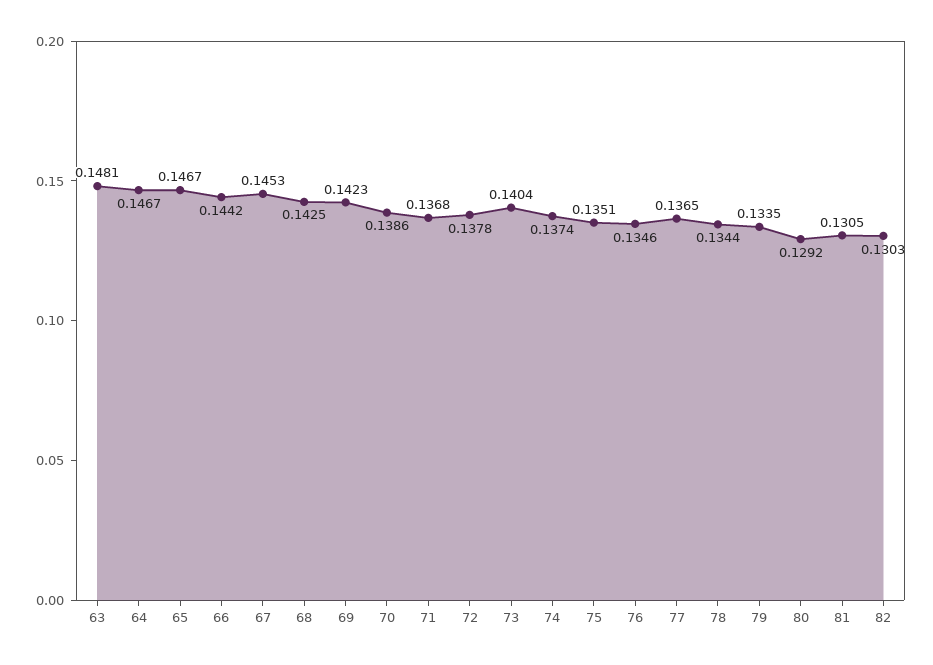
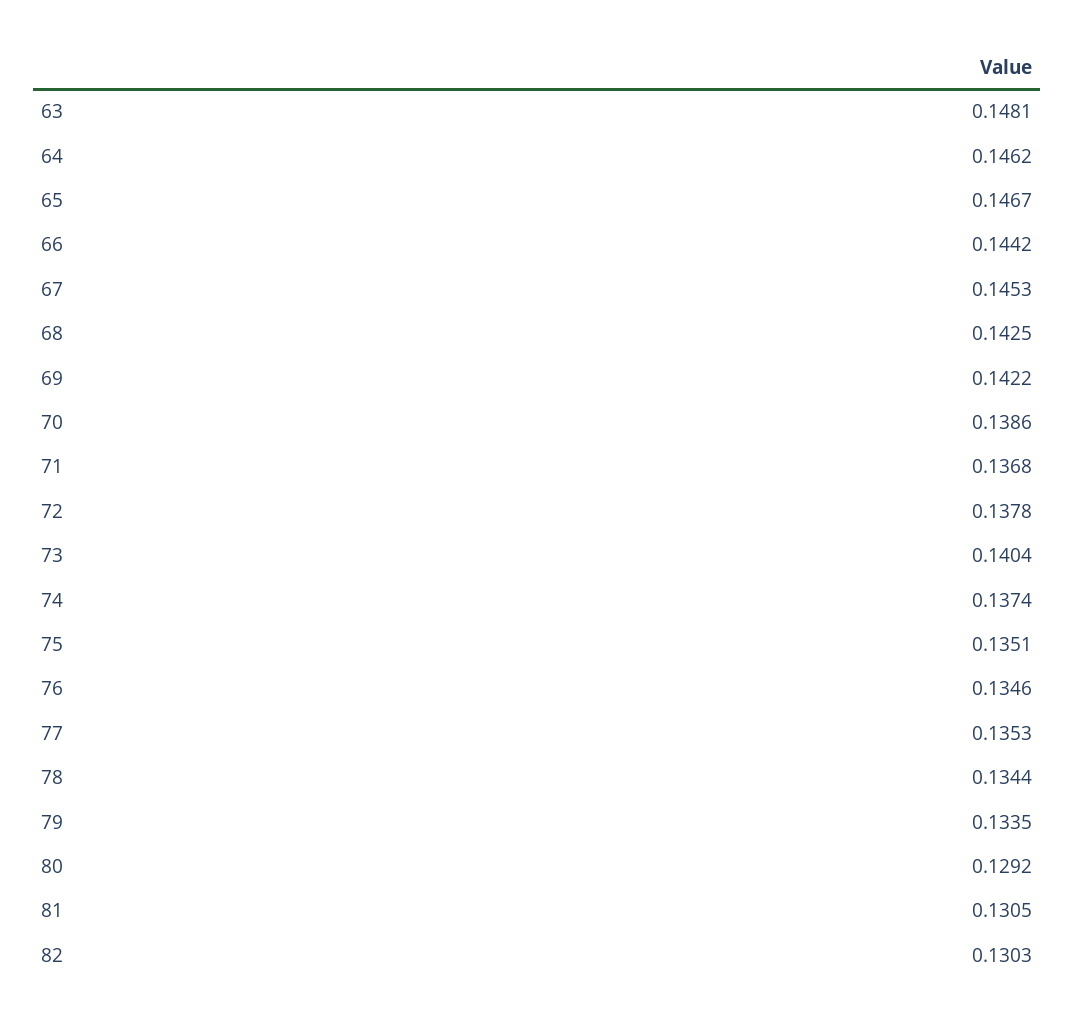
  {
    "63": 0.1481,
-   "64": 0.1467,
+   "64": 0.1462,
    "65": 0.1467,
    "66": 0.1442,
    "67": 0.1453,
    "68": 0.1425,
-   "69": 0.1423,
+   "69": 0.1422,
    "70": 0.1386,
    "71": 0.1368,
    "72": 0.1378,
    "73": 0.1404,
    "74": 0.1374,
    "75": 0.1351,
    "76": 0.1346,
-   "77": 0.1365,
+   "77": 0.1353,
    "78": 0.1344,
    "79": 0.1335,
    "80": 0.1292,
    "81": 0.1305,
    "82": 0.1303
  }

